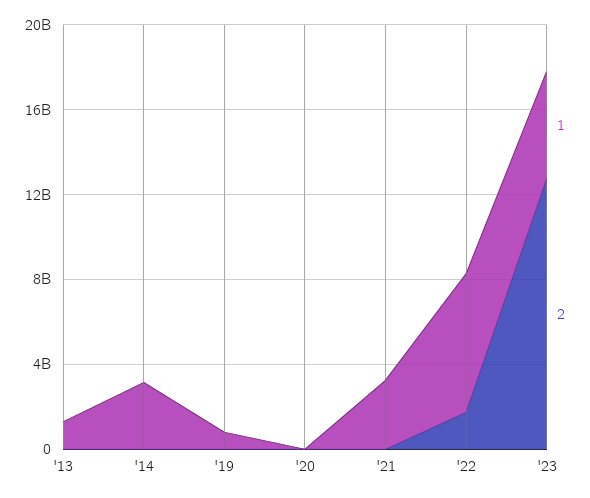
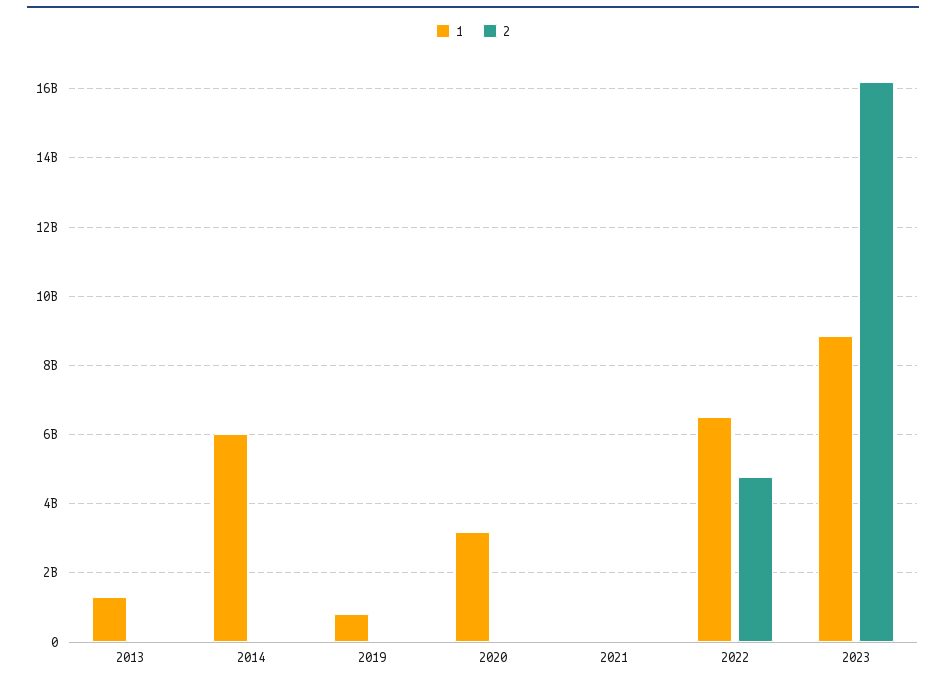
  {
    "1": {
      "'13": 1200000000,
-     "'14": 3000000000,
+     "'14": 6000000000,
      "'19": 800000000,
-     "'20": 0,
+     "'20": 3200000000,
-     "'21": 3000000000,
+     "'21": 0,
      "'22": 6600000000,
-     "'23": 5000000000
+     "'23": 8800000000
    },
    "2": {
      "'13": 0,
      "'14": 0,
      "'19": 0,
      "'20": 0,
      "'21": 0,
-     "'22": 2000000000,
+     "'22": 4800000000,
-     "'23": 13000000000
+     "'23": 16200000000
    }
  }

